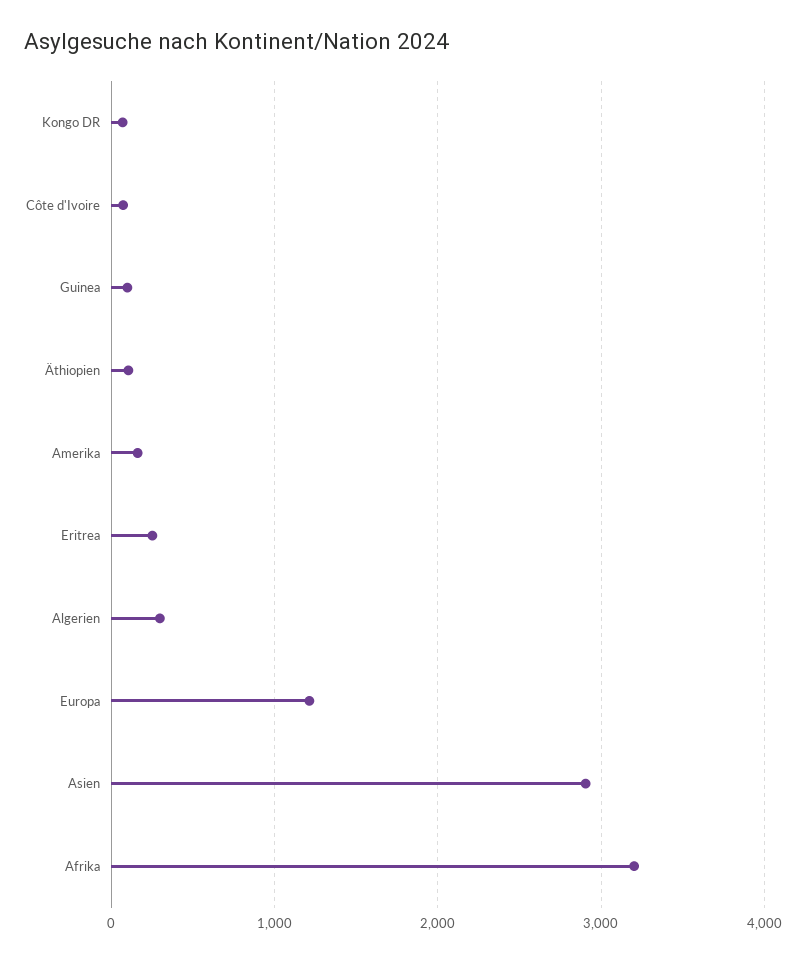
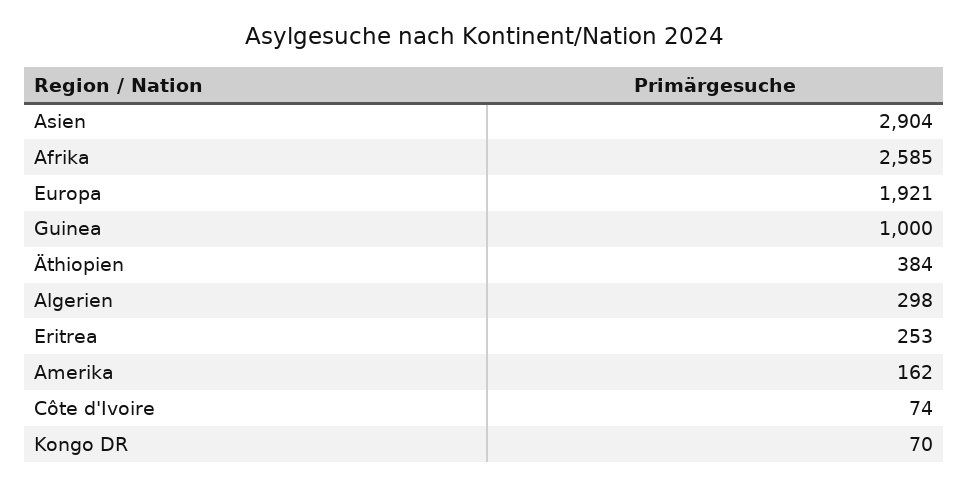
  {
    "Kongo DR": 70,
    "Côte d'Ivoire": 74,
-   "Guinea": 100,
+   "Guinea": 1000,
-   "Äthiopien": 100,
+   "Äthiopien": 384,
    "Amerika": 162,
    "Eritrea": 253,
    "Algerien": 298,
-   "Europa": 1200,
+   "Europa": 1921,
    "Asien": 2904,
-   "Afrika": 3200
+   "Afrika": 2585
  }

